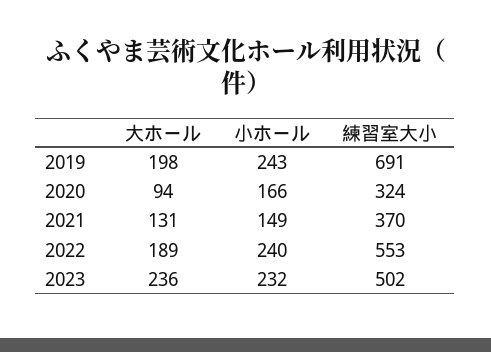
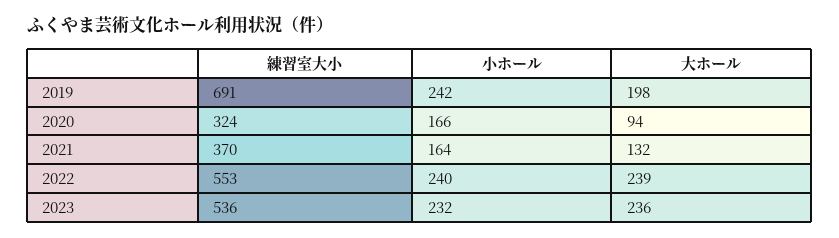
  {
    "大ホール": {
      "2019": 198,
      "2020": 94,
-     "2021": 131,
+     "2021": 132,
-     "2022": 189,
+     "2022": 239,
      "2023": 236
    },
    "小ホール": {
-     "2019": 243,
+     "2019": 242,
      "2020": 166,
-     "2021": 149,
+     "2021": 164,
      "2022": 240,
      "2023": 232
    },
    "練習室大小": {
      "2019": 691,
      "2020": 324,
      "2021": 370,
      "2022": 553,
-     "2023": 502
+     "2023": 536
    }
  }

